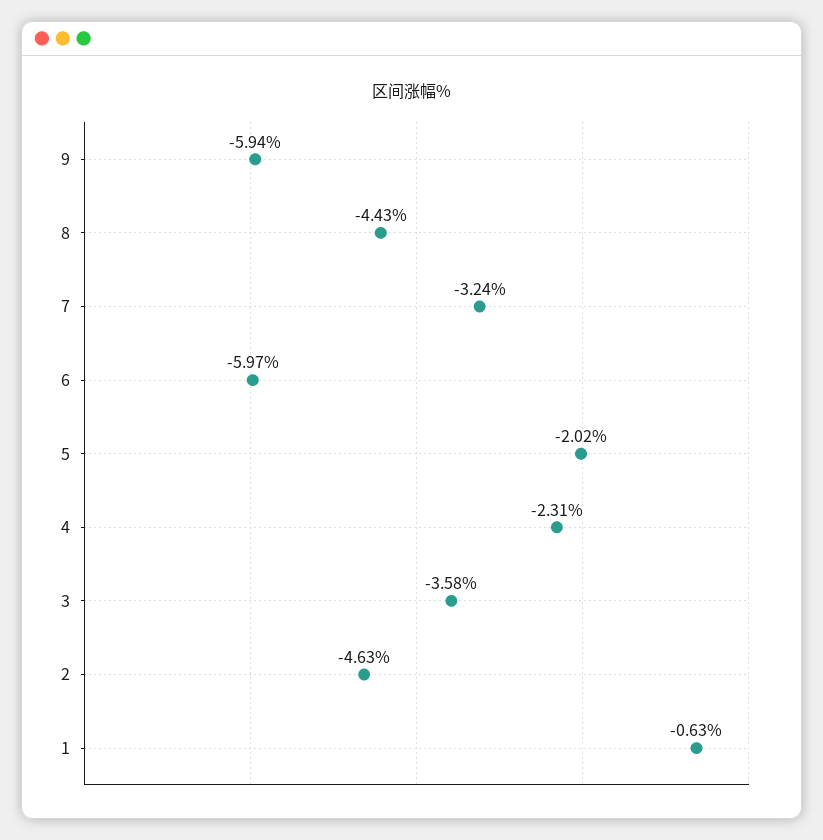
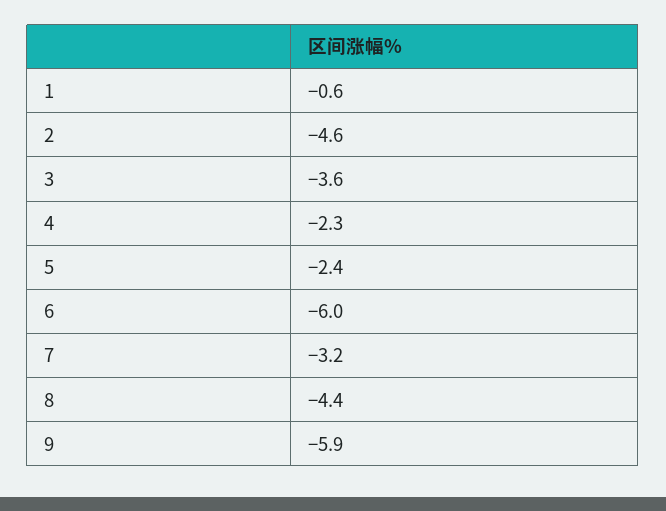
  {
    "9": -5.94,
    "8": -4.43,
    "7": -3.24,
    "6": -5.97,
-   "5": -2.02,
+   "5": -2.4,
    "4": -2.31,
    "3": -3.58,
    "2": -4.63,
    "1": -0.63
  }

